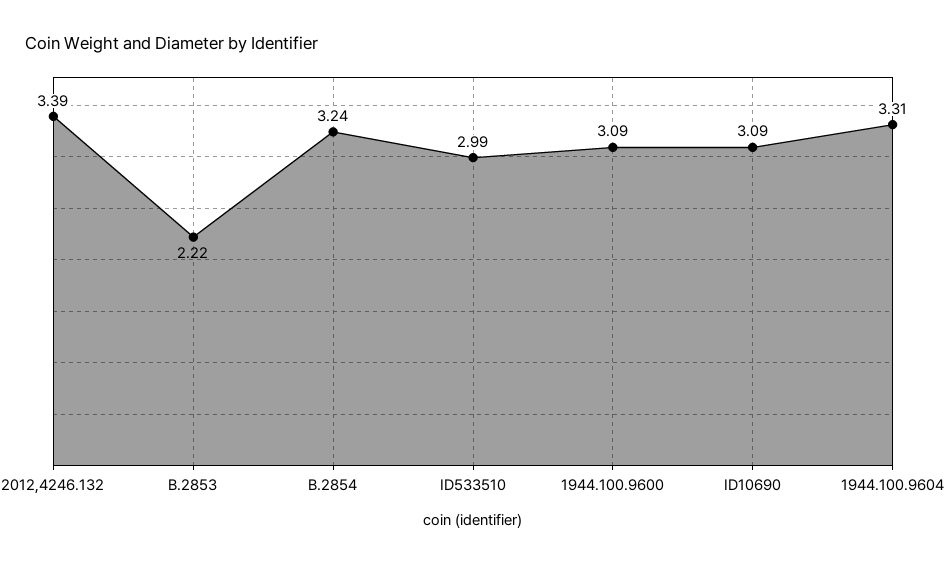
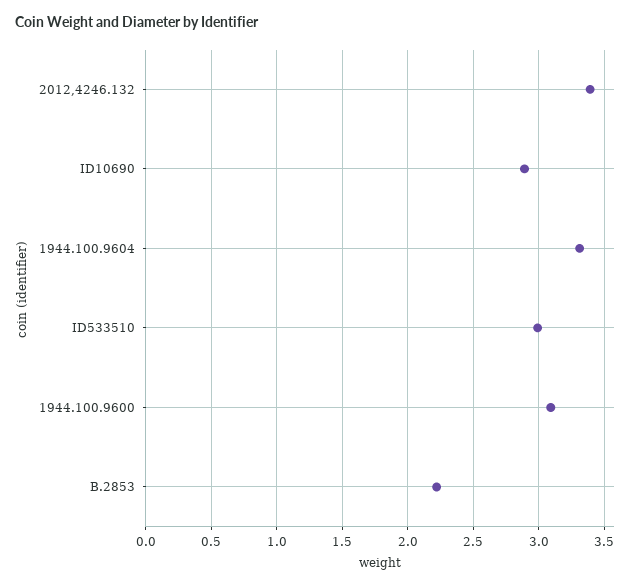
  {
    "2012,4246.132": 3.39,
    "B.2853": 2.22,
-   "B.2854": 3.24,
    "ID533510": 2.99,
    "1944.100.9600": 3.09,
-   "ID10690": 3.09,
+   "ID10690": 2.9,
    "1944.100.9604": 3.31
  }

